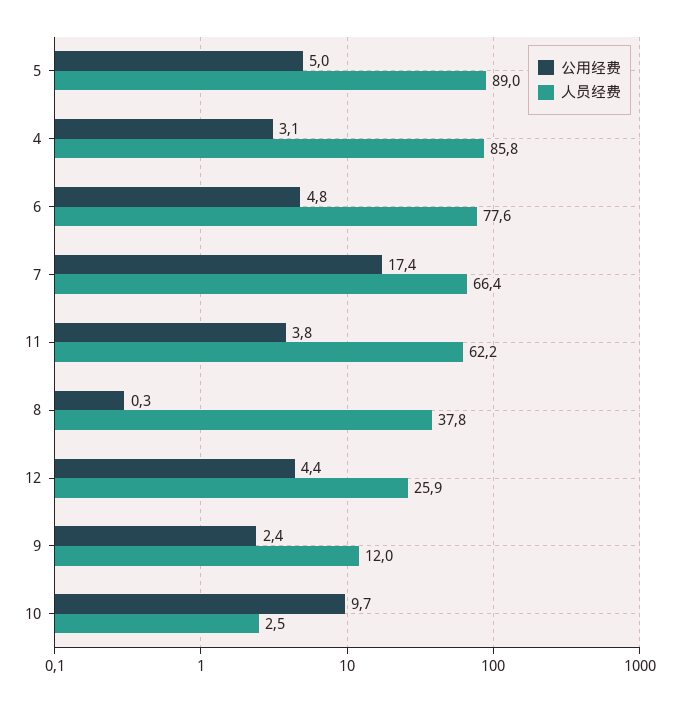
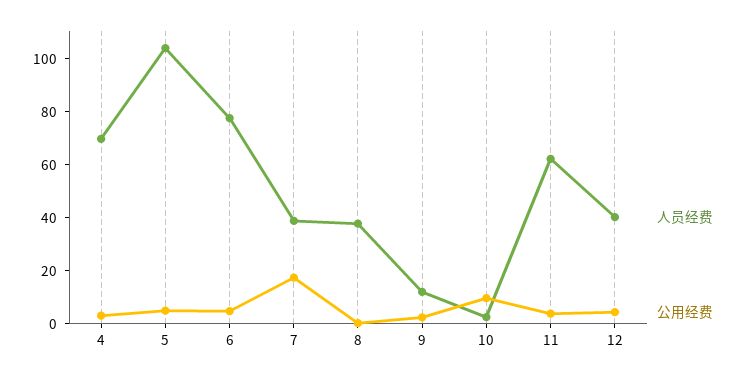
  {
    "公用经费": {
      "5": 5,
      "4": 3.1,
      "6": 4.8,
      "7": 17.4,
      "11": 3.8,
      "8": 0.3,
      "12": 4.4,
      "9": 2.4,
      "10": 9.7
    },
    "人员经费": {
-     "5": 89,
+     "5": 105,
-     "4": 85.8,
+     "4": 70,
      "6": 77.6,
-     "7": 66.4,
+     "7": 40,
      "11": 62.2,
      "8": 37.8,
-     "12": 25.9,
+     "12": 40,
      "9": 12,
      "10": 2.5
    }
  }

